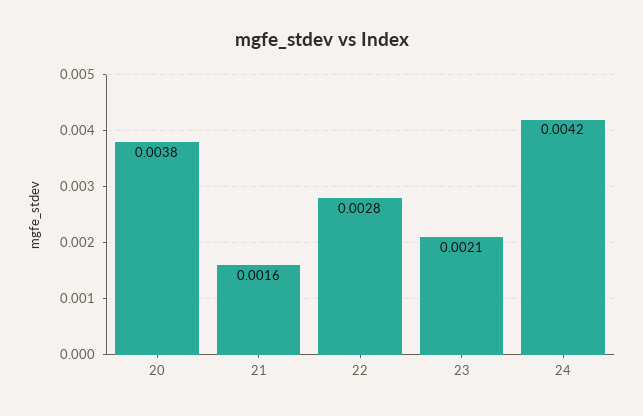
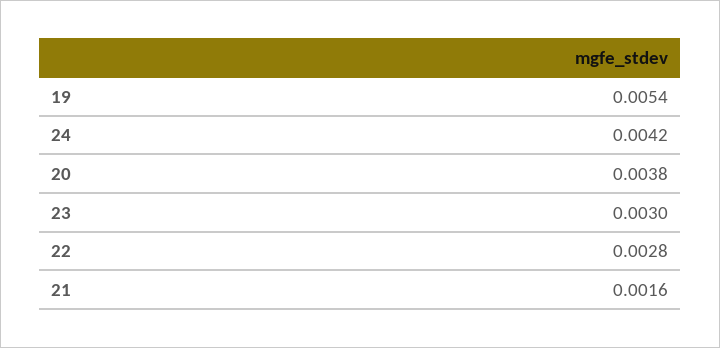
  {
    "20": 0.0038,
    "21": 0.0016,
    "22": 0.0028,
-   "23": 0.0021,
+   "23": 0.003,
-   "24": 0.0042
+   "24": 0.0042,
+   "19": 0.0054
  }

